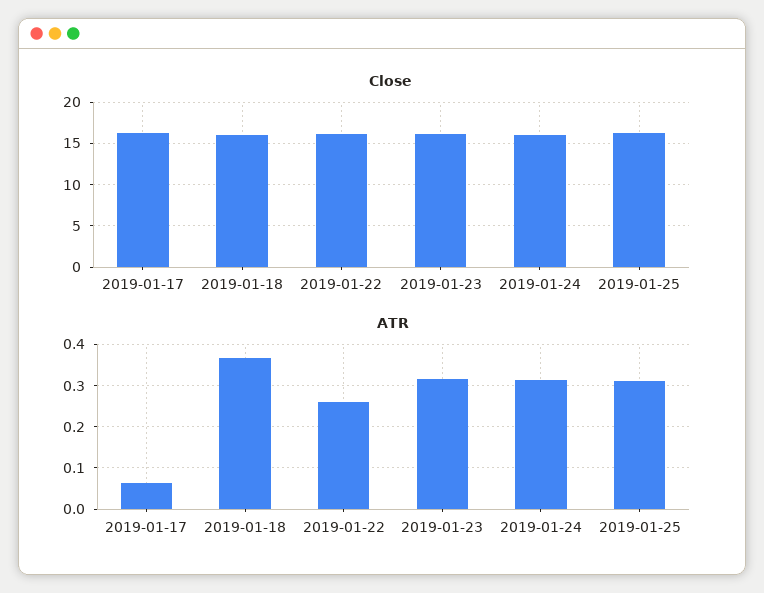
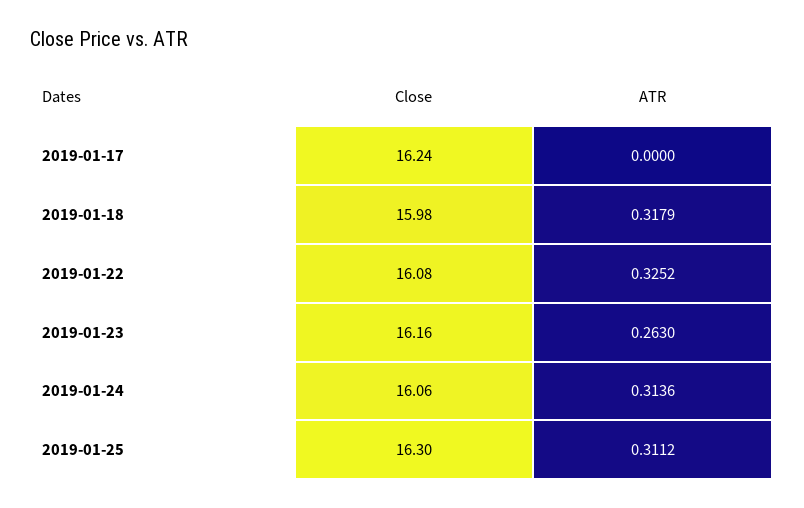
  {
    "Close": {
      "2019-01-17": 16.24,
      "2019-01-18": 15.98,
      "2019-01-22": 16.08,
      "2019-01-23": 16.16,
      "2019-01-24": 16.06,
      "2019-01-25": 16.3
    },
    "ATR": {
-     "2019-01-17": 0.06,
+     "2019-01-17": 0,
-     "2019-01-18": 0.36,
+     "2019-01-18": 0.3179,
-     "2019-01-22": 0.26,
+     "2019-01-22": 0.3252,
-     "2019-01-23": 0.32,
+     "2019-01-23": 0.263,
      "2019-01-24": 0.3136,
      "2019-01-25": 0.3112
    }
  }

